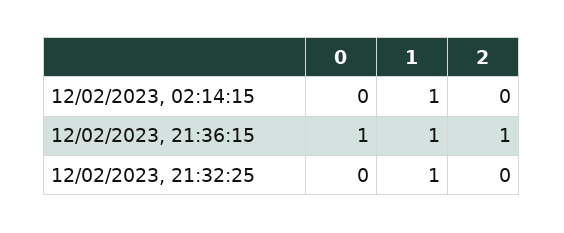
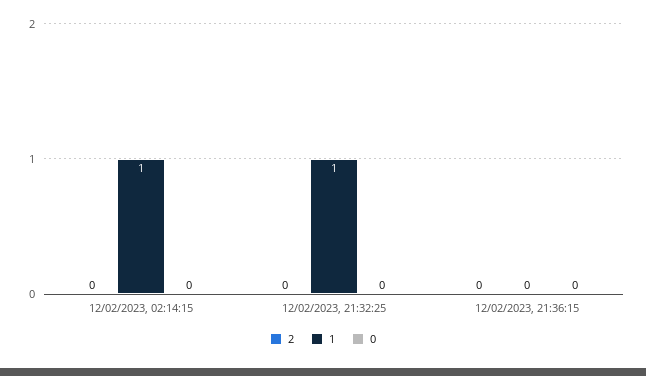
  {
    "0": {
      "12/02/2023, 02:14:15": 0,
-     "12/02/2023, 21:36:15": 1,
+     "12/02/2023, 21:36:15": 0,
      "12/02/2023, 21:32:25": 0
    },
    "1": {
      "12/02/2023, 02:14:15": 1,
-     "12/02/2023, 21:36:15": 1,
+     "12/02/2023, 21:36:15": 0,
      "12/02/2023, 21:32:25": 1
    },
    "2": {
      "12/02/2023, 02:14:15": 0,
-     "12/02/2023, 21:36:15": 1,
+     "12/02/2023, 21:36:15": 0,
      "12/02/2023, 21:32:25": 0
    }
  }

